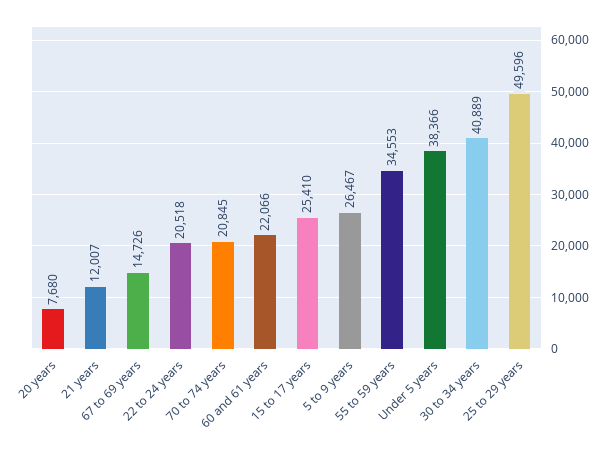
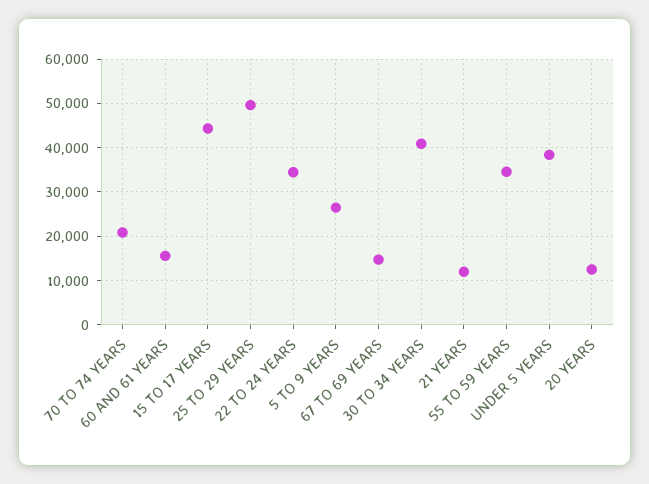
  {
-   "20 years": 7680,
+   "20 years": 12000,
    "21 years": 12007,
    "67 to 69 years": 14726,
-   "22 to 24 years": 20518,
+   "22 to 24 years": 34000,
    "70 to 74 years": 20845,
-   "60 and 61 years": 22066,
+   "60 and 61 years": 16000,
-   "15 to 17 years": 25410,
+   "15 to 17 years": 44000,
    "5 to 9 years": 26467,
    "55 to 59 years": 34553,
    "Under 5 years": 38366,
    "30 to 34 years": 40889,
    "25 to 29 years": 49596
  }

